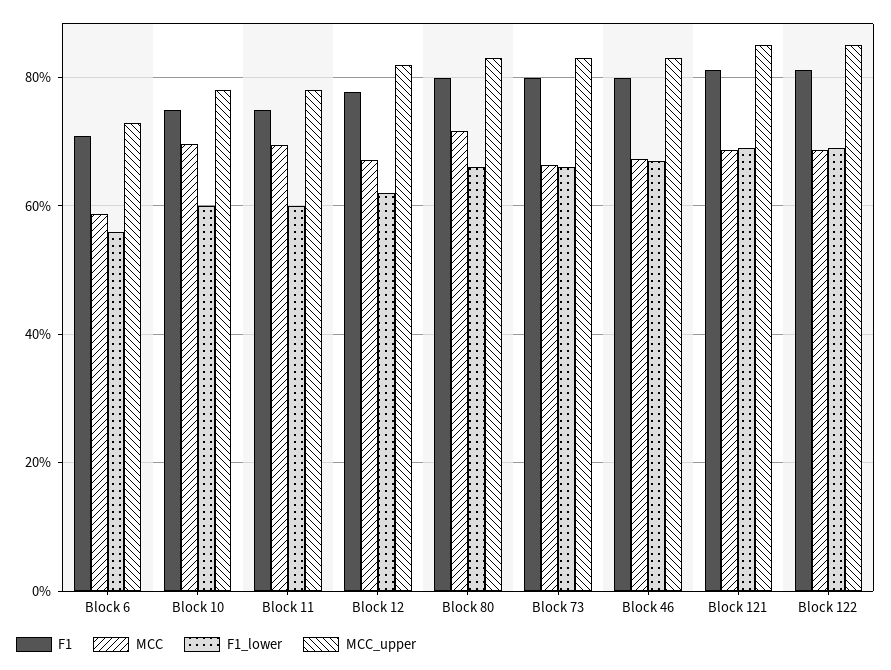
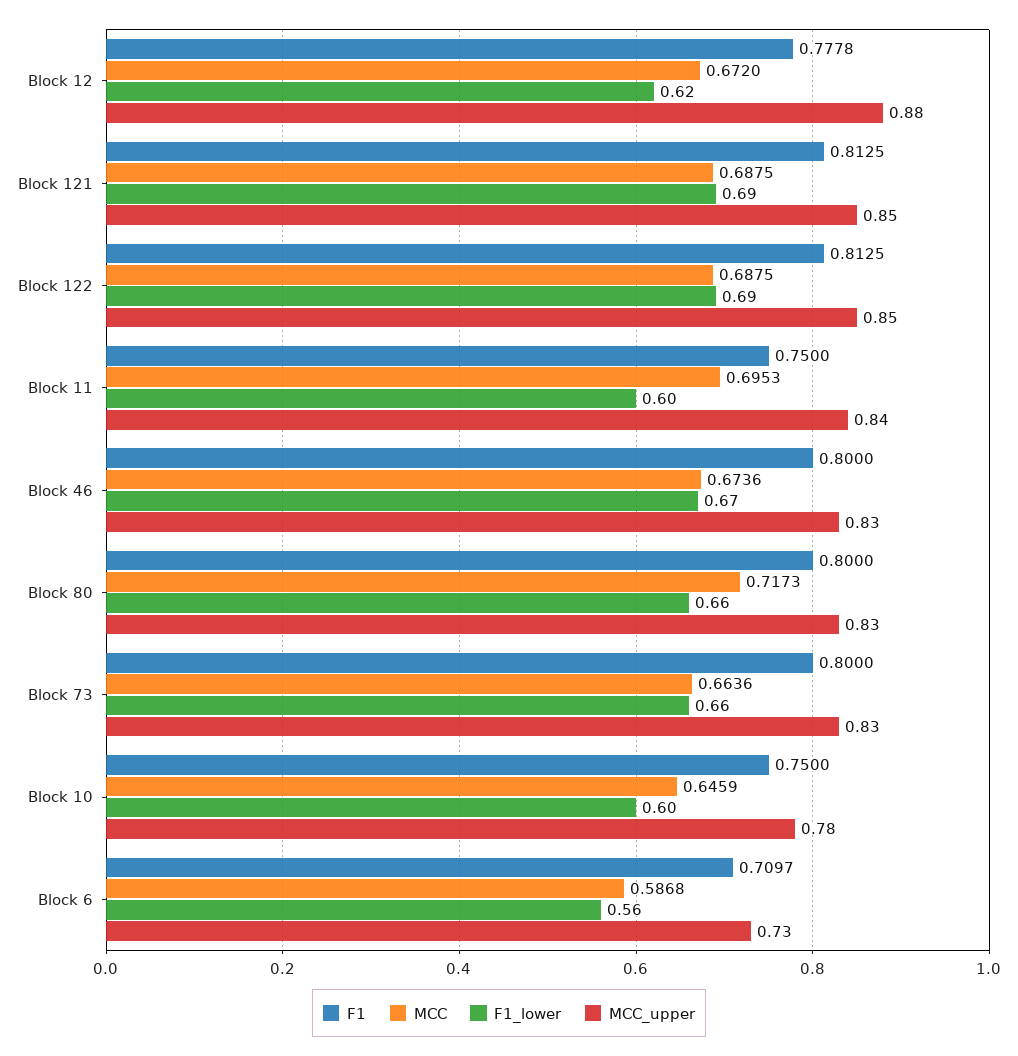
  {
    "F1": {
      "Block 6": 0.7097,
      "Block 10": 0.75,
      "Block 11": 0.75,
      "Block 12": 0.7778,
      "Block 80": 0.8,
      "Block 73": 0.8,
      "Block 46": 0.8,
      "Block 121": 0.8125,
      "Block 122": 0.8125
    },
    "MCC": {
      "Block 6": 0.5868,
-     "Block 10": 0.7,
+     "Block 10": 0.6459,
      "Block 11": 0.6953,
      "Block 12": 0.672,
      "Block 80": 0.7173,
      "Block 73": 0.6636,
      "Block 46": 0.6736,
      "Block 121": 0.6875,
      "Block 122": 0.6875
    },
    "F1_lower": {
      "Block 6": 0.56,
      "Block 10": 0.6,
      "Block 11": 0.6,
      "Block 12": 0.62,
      "Block 80": 0.66,
      "Block 73": 0.66,
      "Block 46": 0.67,
      "Block 121": 0.69,
      "Block 122": 0.69
    },
    "MCC_upper": {
      "Block 6": 0.73,
      "Block 10": 0.78,
-     "Block 11": 0.78,
+     "Block 11": 0.84,
-     "Block 12": 0.82,
+     "Block 12": 0.88,
      "Block 80": 0.83,
      "Block 73": 0.83,
      "Block 46": 0.83,
      "Block 121": 0.85,
      "Block 122": 0.85
    }
  }

